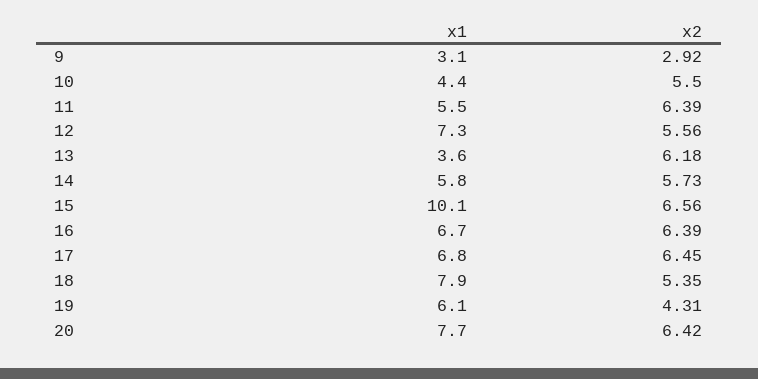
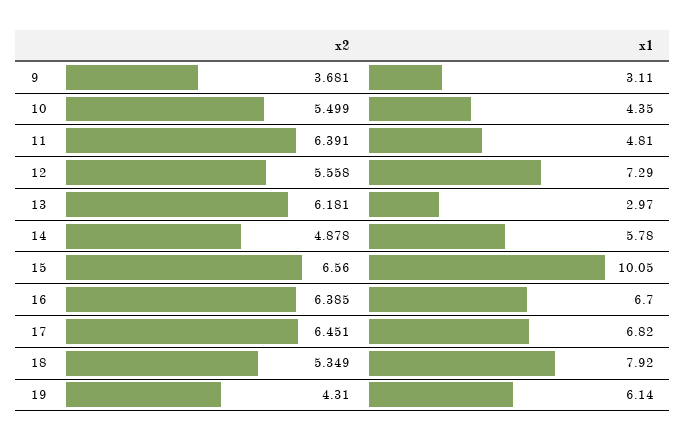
  {
    "x1": {
      "9": 3.11,
      "10": 4.35,
-     "11": 5.5,
+     "11": 4.81,
      "12": 7.29,
-     "13": 3.6,
+     "13": 2.97,
      "14": 5.78,
      "15": 10.05,
      "16": 6.7,
      "17": 6.82,
      "18": 7.92,
-     "19": 6.14,
+     "19": 6.14
-     "20": 7.7
    },
    "x2": {
-     "9": 2.92,
+     "9": 3.681,
      "10": 5.499,
      "11": 6.391,
      "12": 5.558,
      "13": 6.181,
-     "14": 5.73,
+     "14": 4.878,
      "15": 6.56,
      "16": 6.385,
      "17": 6.451,
      "18": 5.349,
-     "19": 4.31,
+     "19": 4.31
-     "20": 6.42
    }
  }

